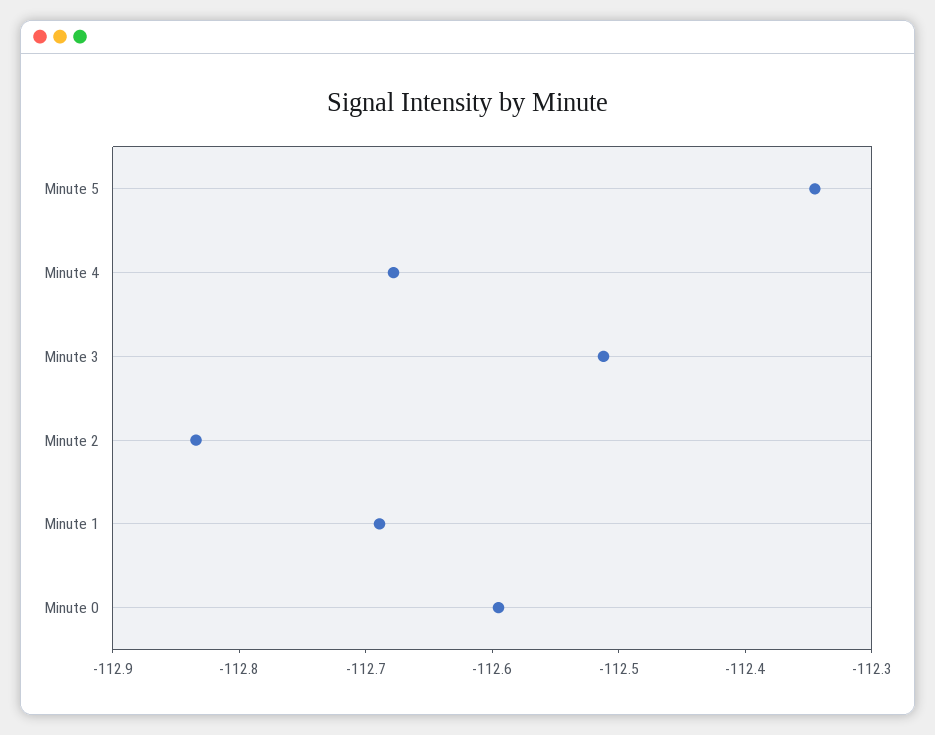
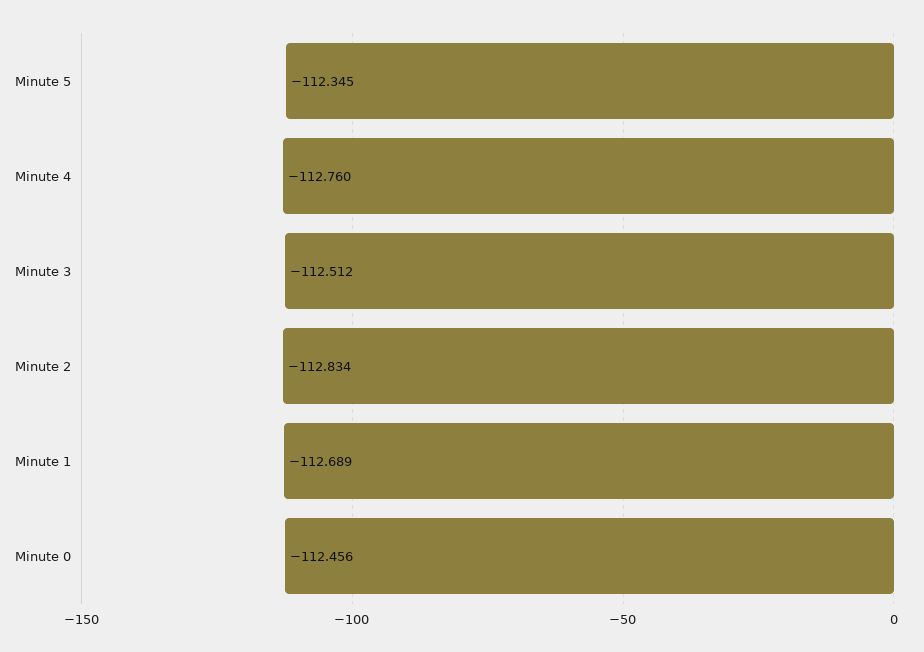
  {
    "Minute 5": -112.345,
-   "Minute 4": -112.68,
+   "Minute 4": -112.76,
    "Minute 3": -112.512,
    "Minute 2": -112.834,
    "Minute 1": -112.689,
-   "Minute 0": -112.6
+   "Minute 0": -112.456
  }

